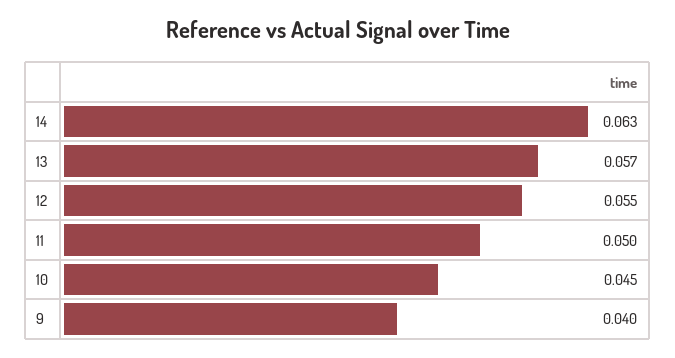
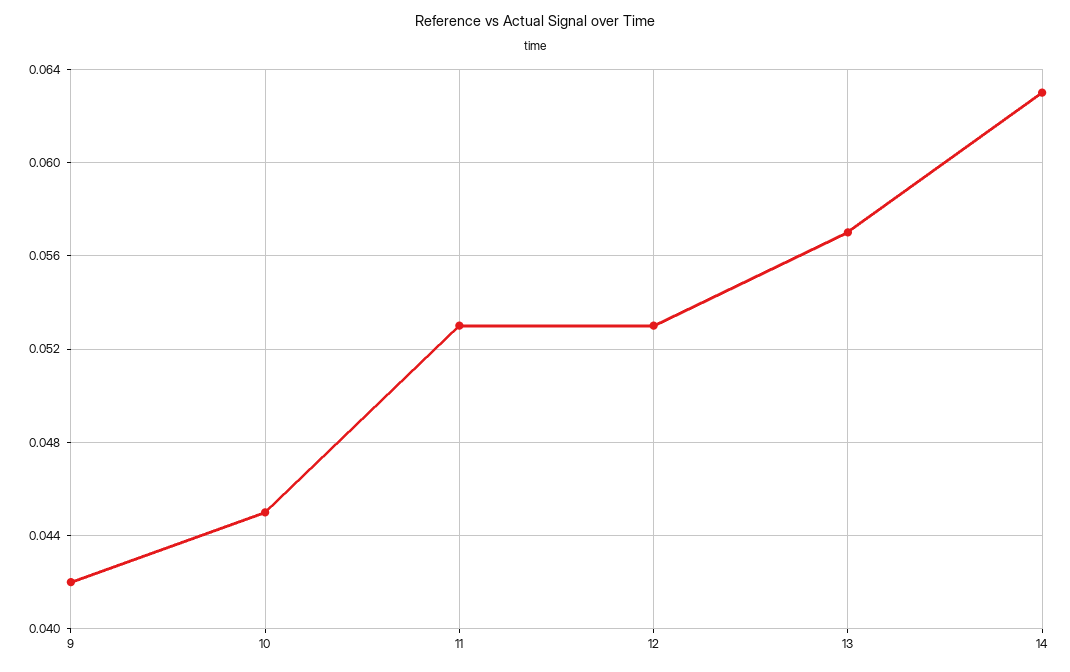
  {
    "14": 0.063,
    "13": 0.057,
-   "12": 0.055,
+   "12": 0.053,
-   "11": 0.05,
+   "11": 0.053,
    "10": 0.045,
-   "9": 0.04
+   "9": 0.042
  }

